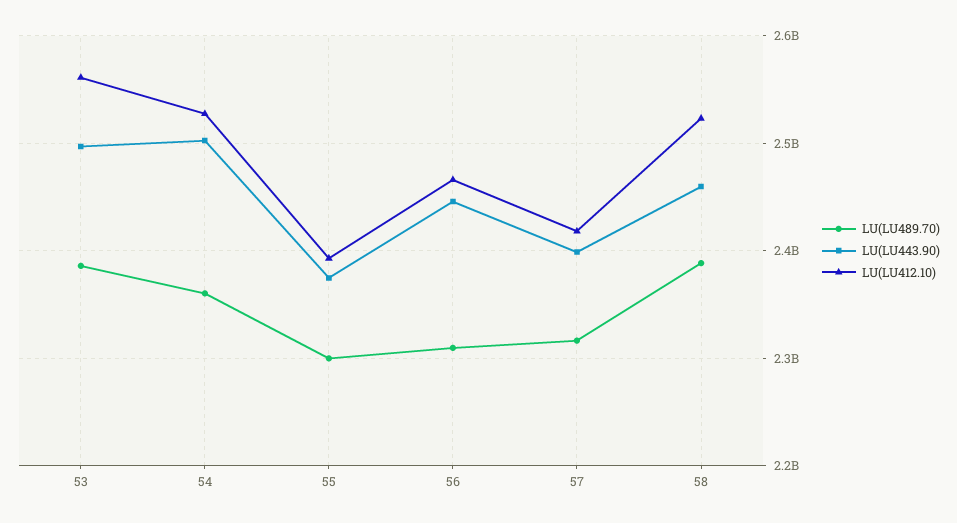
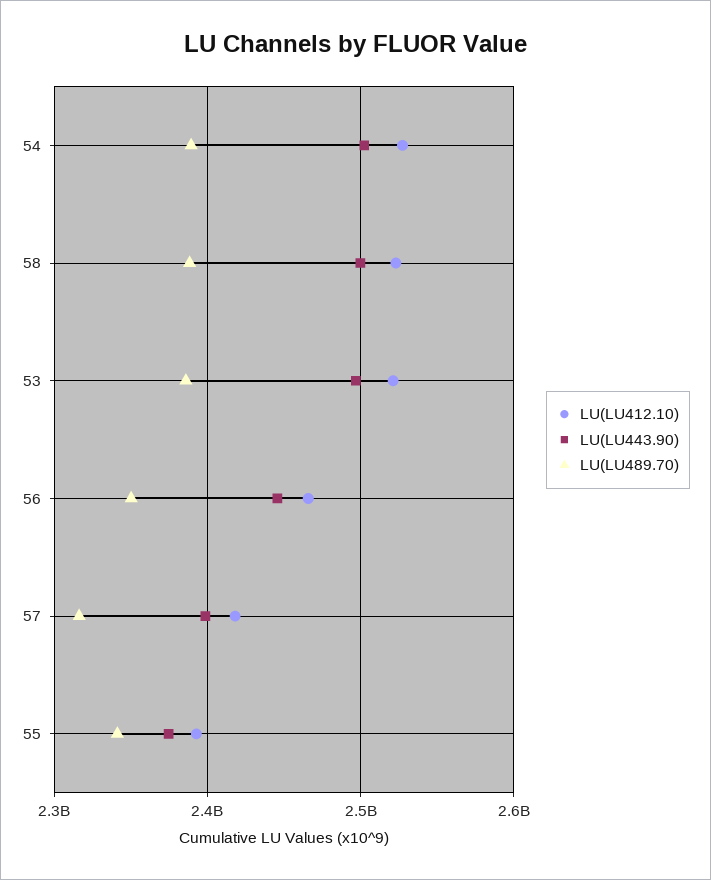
  {
    "LU(LU489.70)": {
      "53": 2390000000,
-     "54": 2360000000,
+     "54": 2390000000,
-     "55": 2300000000,
+     "55": 2340000000,
-     "56": 2310000000,
+     "56": 2350000000,
      "57": 2320000000,
      "58": 2390000000
    },
    "LU(LU443.90)": {
      "53": 2500000000,
      "54": 2500000000,
      "55": 2370000000,
      "56": 2450000000,
      "57": 2400000000,
-     "58": 2460000000
+     "58": 2500000000
    },
    "LU(LU412.10)": {
-     "53": 2560000000,
+     "53": 2520000000,
      "54": 2530000000,
      "55": 2390000000,
      "56": 2470000000,
      "57": 2420000000,
      "58": 2520000000
    }
  }

